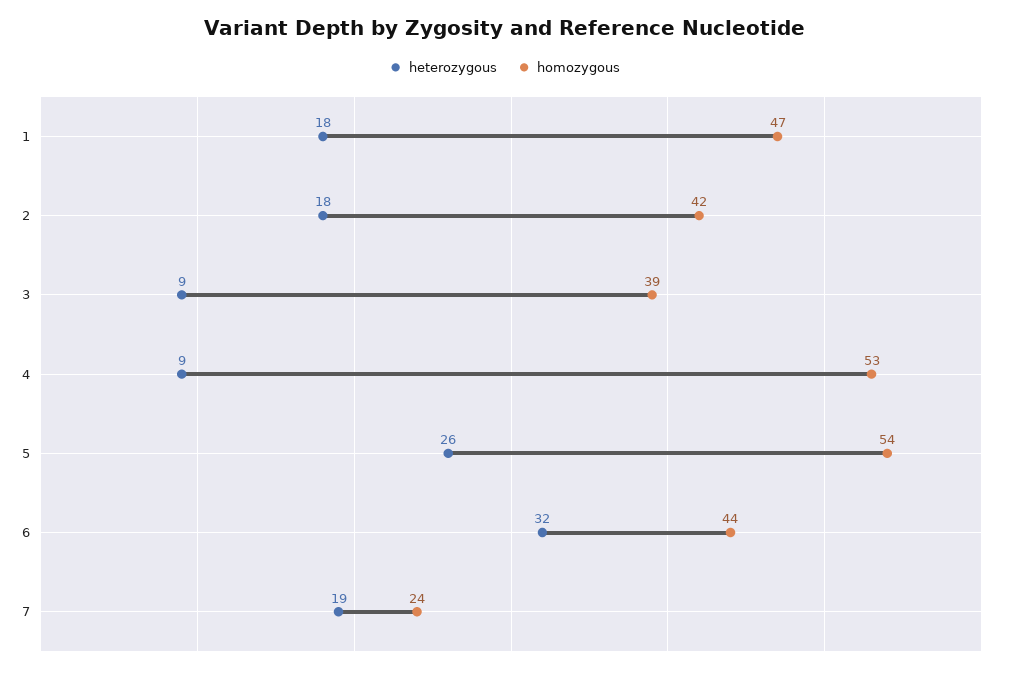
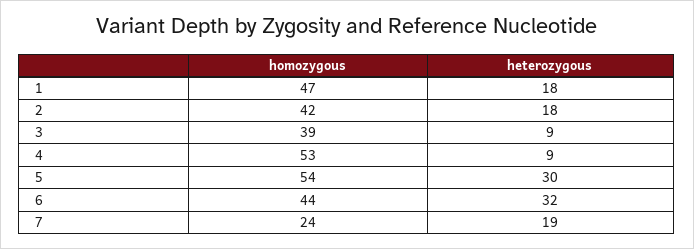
  {
    "heterozygous": {
      "1": 18,
      "2": 18,
      "3": 9,
      "4": 9,
-     "5": 26,
+     "5": 30,
      "6": 32,
      "7": 19
    },
    "homozygous": {
      "1": 47,
      "2": 42,
      "3": 39,
      "4": 53,
      "5": 54,
      "6": 44,
      "7": 24
    }
  }

